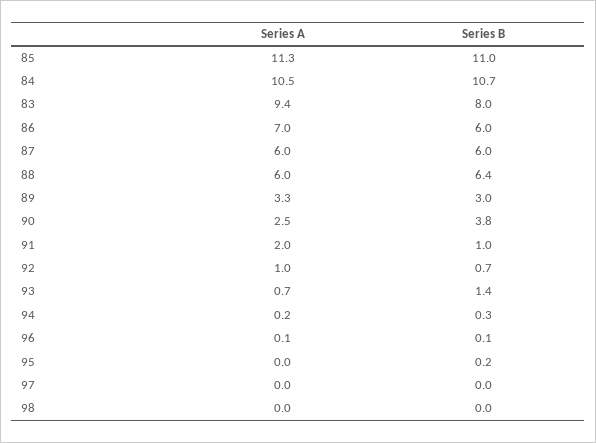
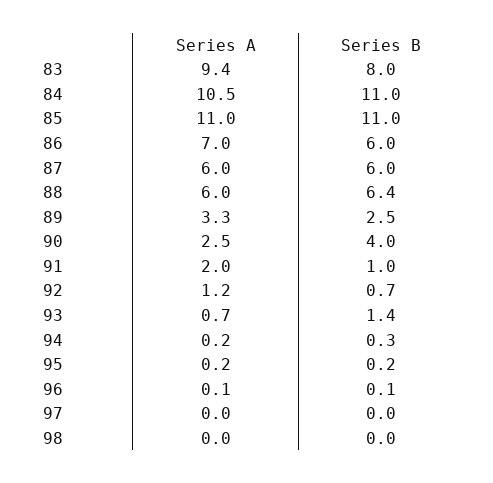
  {
    "Series A": {
-     "85": 11.3,
+     "85": 11,
      "84": 10.5,
      "83": 9.4,
      "86": 7,
      "87": 6,
      "88": 6,
      "89": 3.3,
      "90": 2.5,
      "91": 2,
-     "92": 1,
+     "92": 1.2,
      "93": 0.7,
      "94": 0.2,
      "96": 0.1,
-     "95": 0,
+     "95": 0.2,
      "97": 0,
      "98": 0
    },
    "Series B": {
      "85": 11,
-     "84": 10.7,
+     "84": 11,
      "83": 8,
      "86": 6,
      "87": 6,
      "88": 6.4,
-     "89": 3,
+     "89": 2.5,
-     "90": 3.8,
+     "90": 4,
      "91": 1,
      "92": 0.7,
      "93": 1.4,
      "94": 0.3,
      "96": 0.1,
      "95": 0.2,
      "97": 0,
      "98": 0
    }
  }

